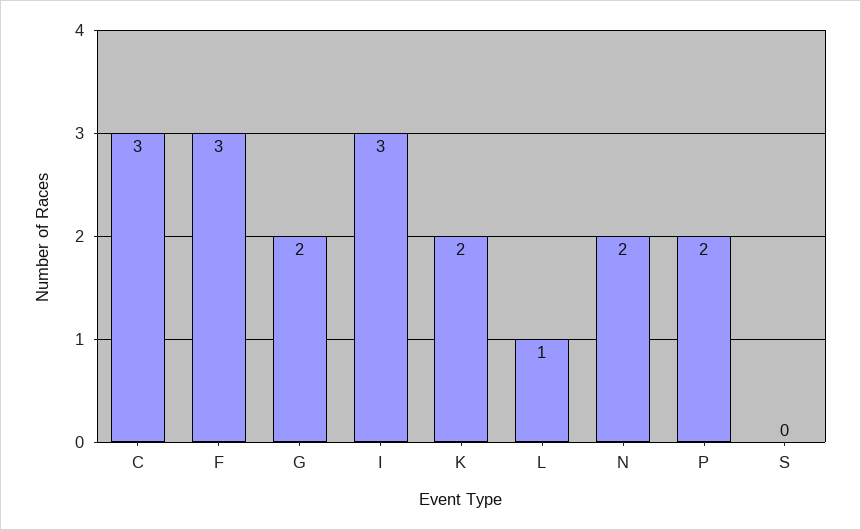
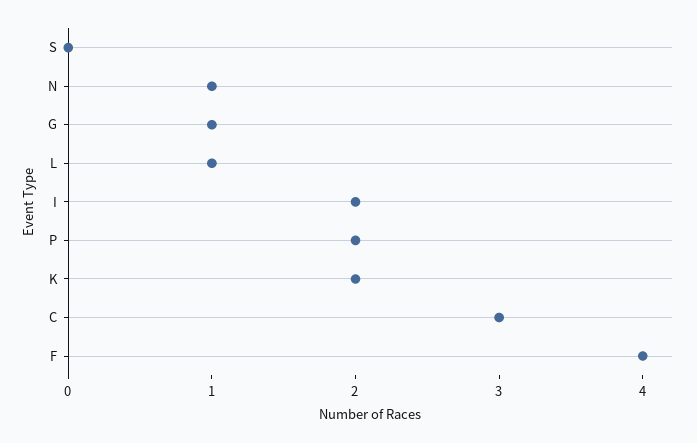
  {
    "C": 3,
-   "F": 3,
+   "F": 4,
-   "G": 2,
+   "G": 1,
-   "I": 3,
+   "I": 2,
    "K": 2,
    "L": 1,
-   "N": 2,
+   "N": 1,
    "P": 2,
    "S": 0
  }

